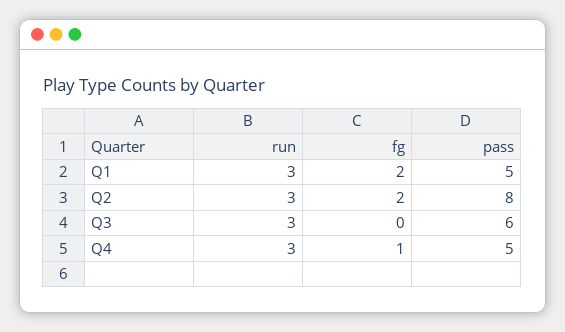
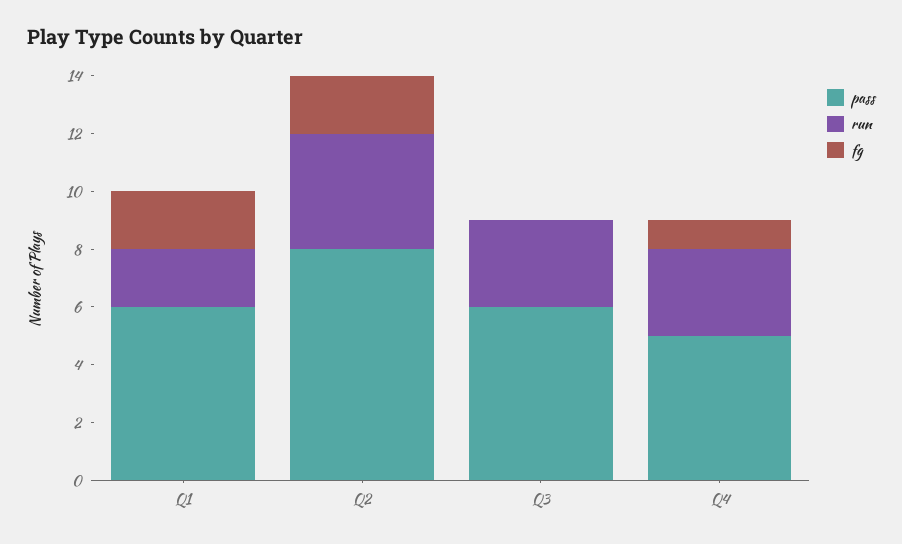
  {
    "run": {
-     "Q1": 3,
+     "Q1": 2,
-     "Q2": 3,
+     "Q2": 4,
      "Q3": 3,
      "Q4": 3
    },
    "fg": {
      "Q1": 2,
      "Q2": 2,
      "Q3": 0,
      "Q4": 1
    },
    "pass": {
-     "Q1": 5,
+     "Q1": 6,
      "Q2": 8,
      "Q3": 6,
      "Q4": 5
    }
  }

